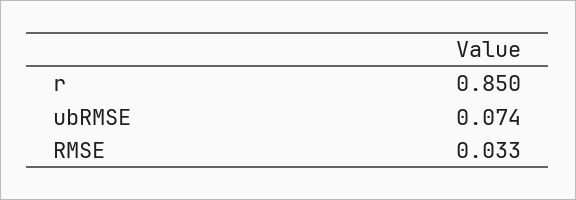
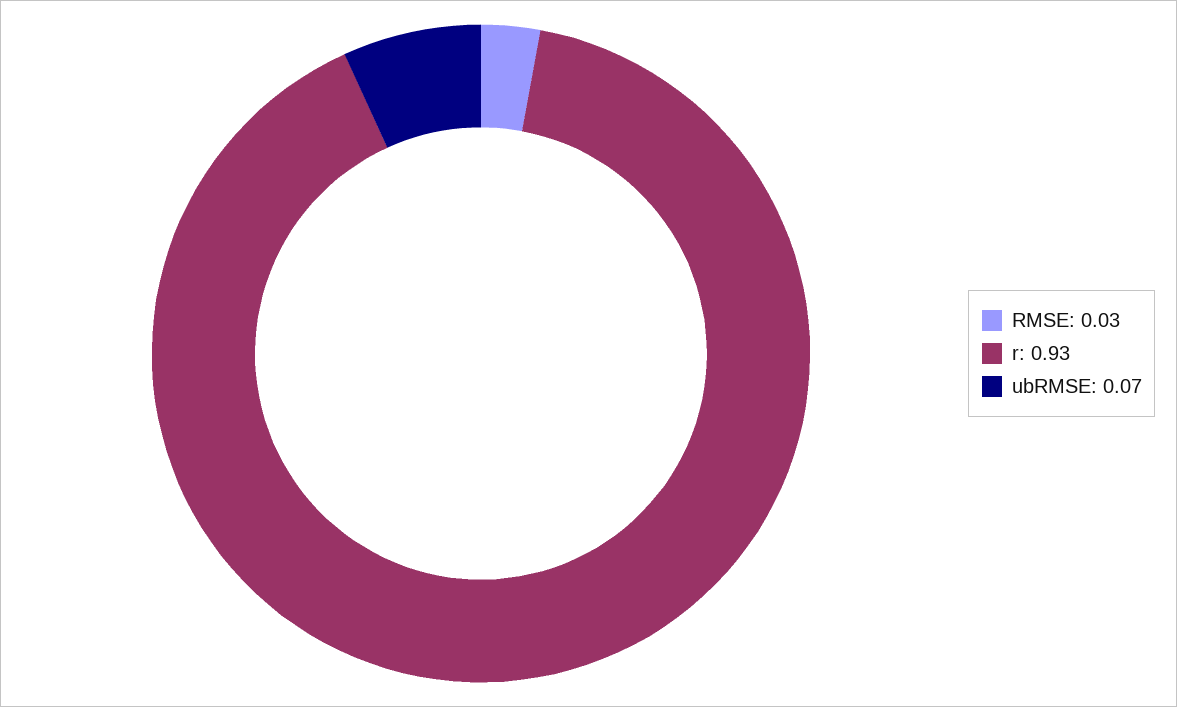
  {
-   "r": 0.85,
+   "r": 0.93,
    "ubRMSE": 0.074,
    "RMSE": 0.033
  }

